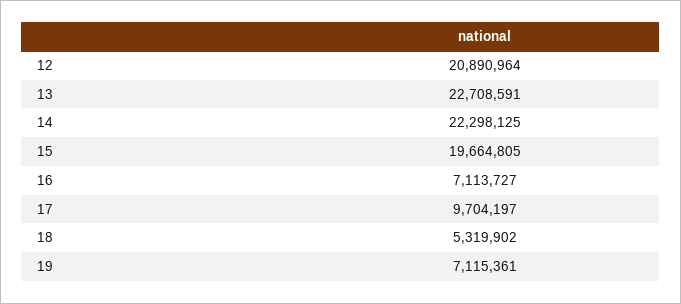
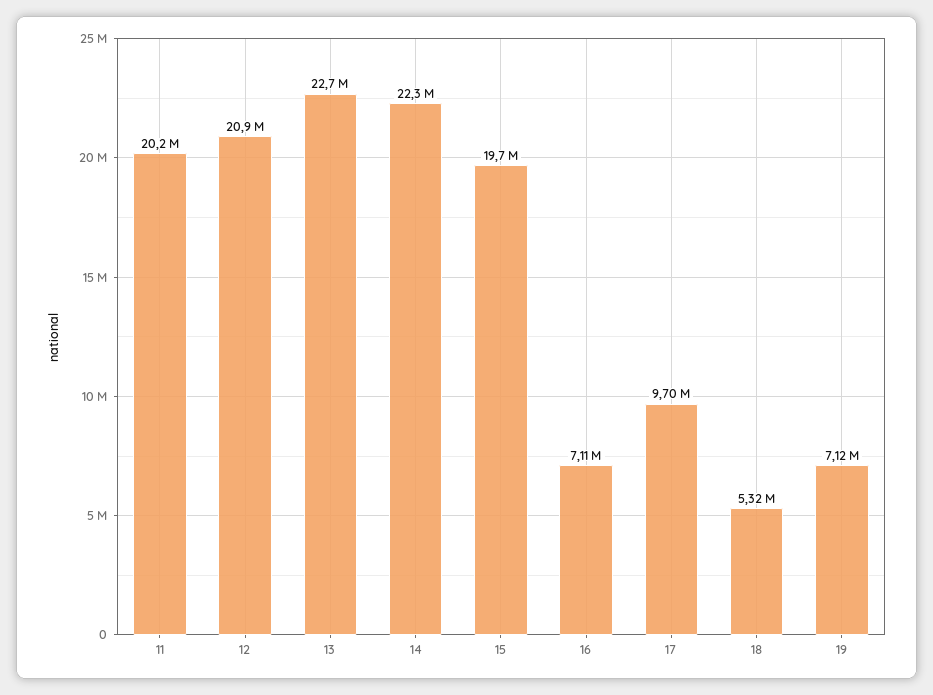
  {
    "12": 20890964,
    "13": 22708591,
    "14": 22298125,
    "15": 19664805,
    "16": 7113727,
    "17": 9704197,
    "18": 5319902,
-   "19": 7115361
+   "19": 7115361,
+   "11": 20200000
  }

